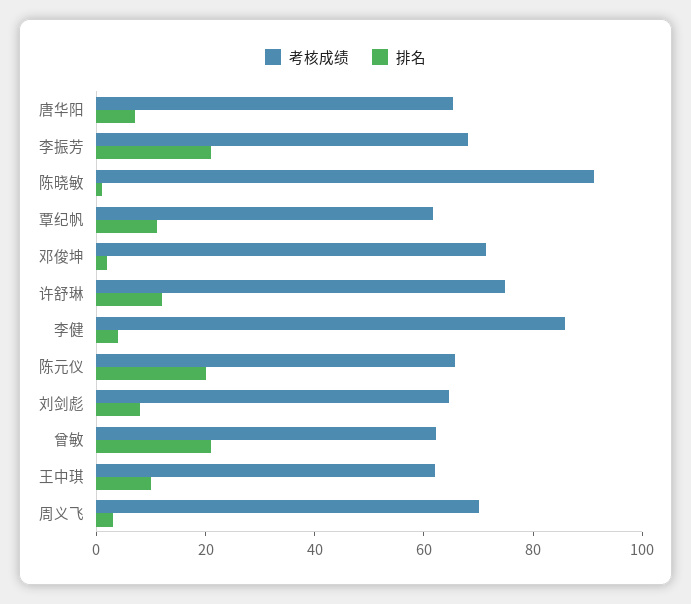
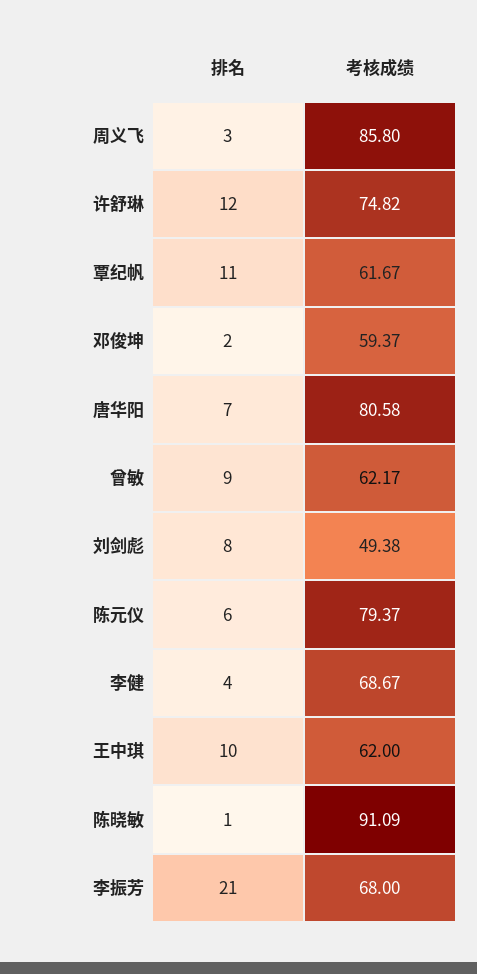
  {
    "考核成绩": {
-     "唐华阳": 65,
+     "唐华阳": 80.58,
      "李振芳": 68,
      "陈晓敏": 91.09,
      "覃纪帆": 61.67,
-     "邓俊坤": 70,
+     "邓俊坤": 59.37,
      "许舒琳": 74.82,
-     "李健": 85,
+     "李健": 68.67,
-     "陈元仪": 65,
+     "陈元仪": 79.37,
-     "刘剑彪": 65,
+     "刘剑彪": 49.38,
      "曾敏": 62.17,
      "王中琪": 62,
-     "周义飞": 70
+     "周义飞": 85.8
    },
    "排名": {
      "唐华阳": 7,
      "李振芳": 21,
      "陈晓敏": 1,
      "覃纪帆": 11,
      "邓俊坤": 2,
      "许舒琳": 12,
      "李健": 4,
-     "陈元仪": 20,
+     "陈元仪": 6,
      "刘剑彪": 8,
-     "曾敏": 20,
+     "曾敏": 9,
      "王中琪": 10,
      "周义飞": 3
    }
  }

